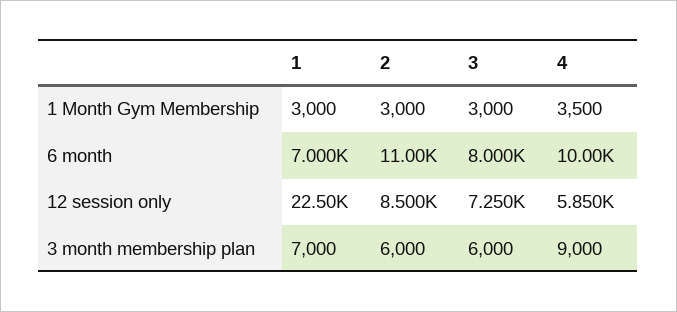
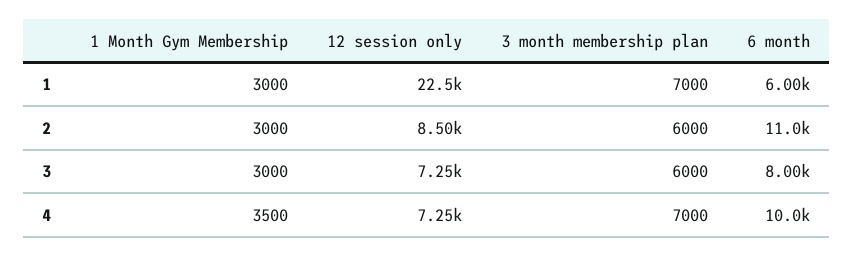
  {
    "1": {
      "1 Month Gym Membership": 3000,
-     "6 month": 7000,
+     "6 month": 6000,
      "12 session only": 22500,
      "3 month membership plan": 7000
    },
    "2": {
      "1 Month Gym Membership": 3000,
      "6 month": 11000,
      "12 session only": 8500,
      "3 month membership plan": 6000
    },
    "3": {
      "1 Month Gym Membership": 3000,
      "6 month": 8000,
      "12 session only": 7250,
      "3 month membership plan": 6000
    },
    "4": {
      "1 Month Gym Membership": 3500,
      "6 month": 10000,
-     "12 session only": 5850,
+     "12 session only": 7250,
-     "3 month membership plan": 9000
+     "3 month membership plan": 7000
    }
  }

